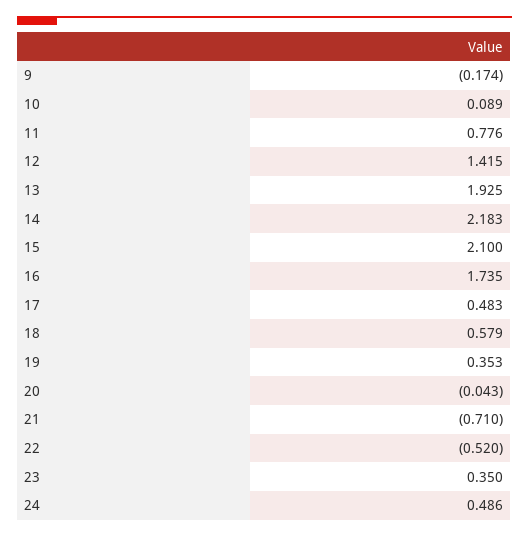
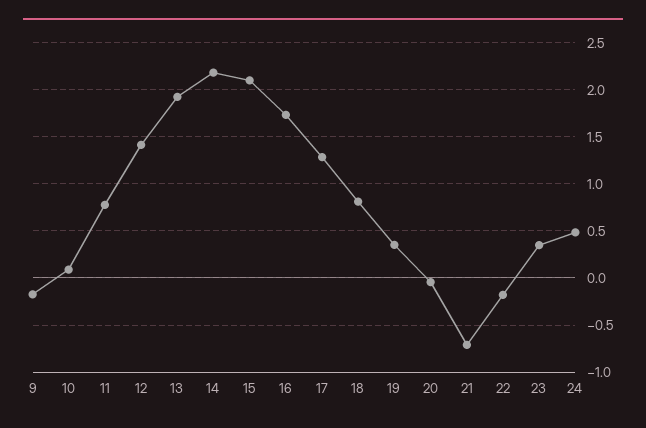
  {
    "9": -0.174,
    "10": 0.089,
    "11": 0.776,
    "12": 1.415,
    "13": 1.925,
    "14": 2.183,
    "15": 2.1,
    "16": 1.735,
-   "17": 0.483,
+   "17": 1.3,
-   "18": 0.579,
+   "18": 0.8,
    "19": 0.353,
    "20": -0.043,
    "21": -0.71,
-   "22": -0.52,
+   "22": -0.2,
    "23": 0.35,
    "24": 0.486
  }

